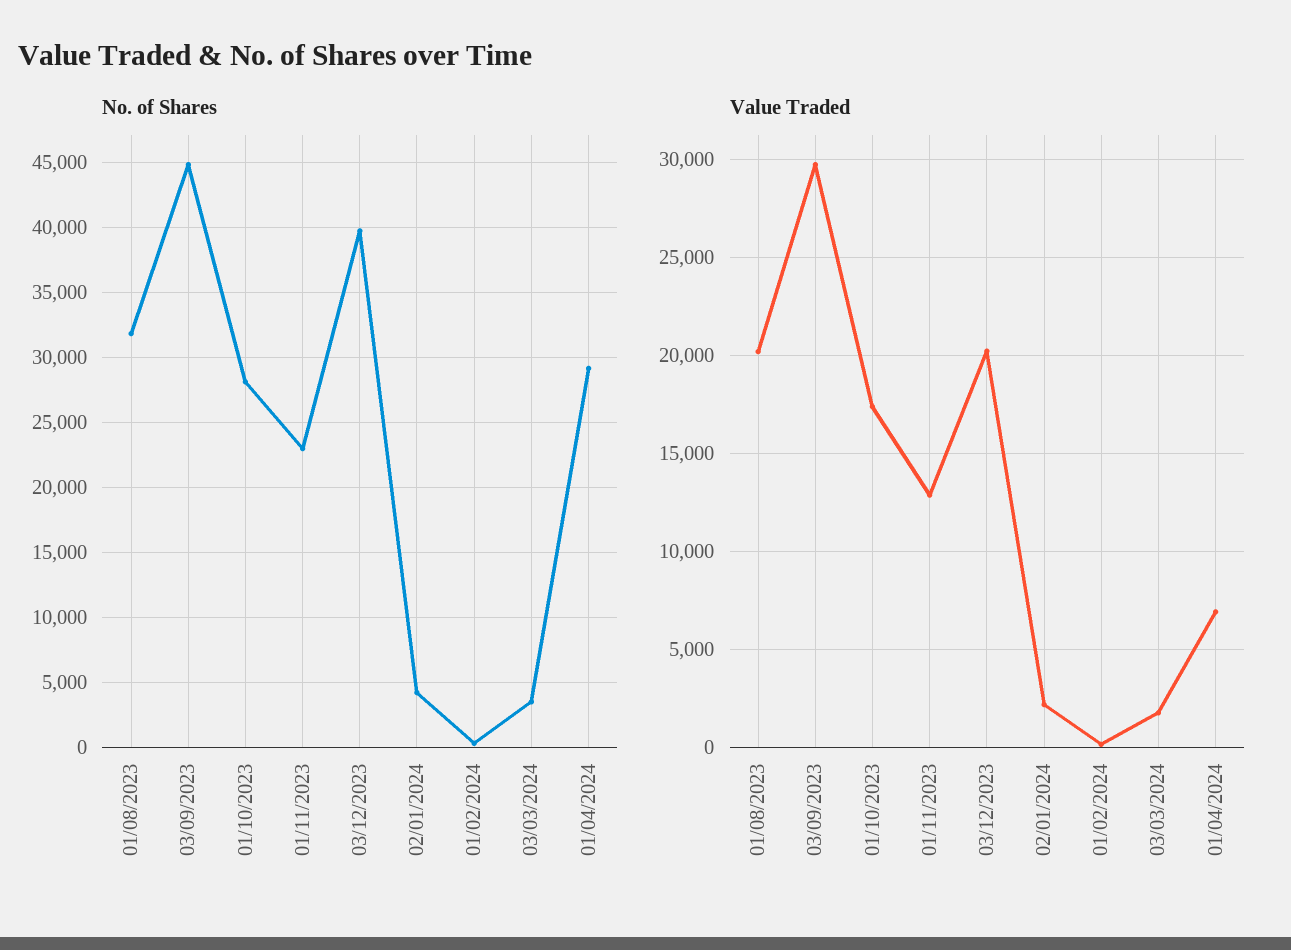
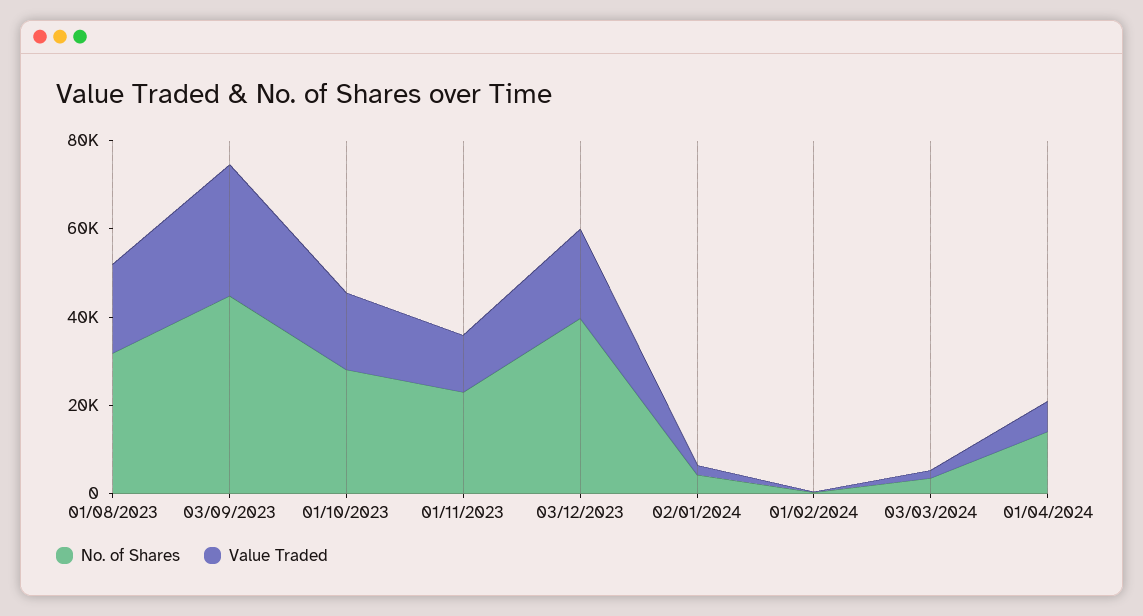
  {
    "No. of Shares": {
      "01/08/2023": 32000,
      "03/09/2023": 45000,
      "01/10/2023": 28000,
      "01/11/2023": 23000,
      "03/12/2023": 39500,
      "02/01/2024": 4000,
      "01/02/2024": 500,
      "03/03/2024": 3500,
-     "01/04/2024": 29000
+     "01/04/2024": 15000
    },
    "Value Traded": {
      "01/08/2023": 20000,
      "03/09/2023": 29500,
      "01/10/2023": 17500,
      "01/11/2023": 13000,
      "03/12/2023": 20000,
      "02/01/2024": 2000,
      "01/02/2024": 0,
      "03/03/2024": 2000,
      "01/04/2024": 7000
    }
  }

